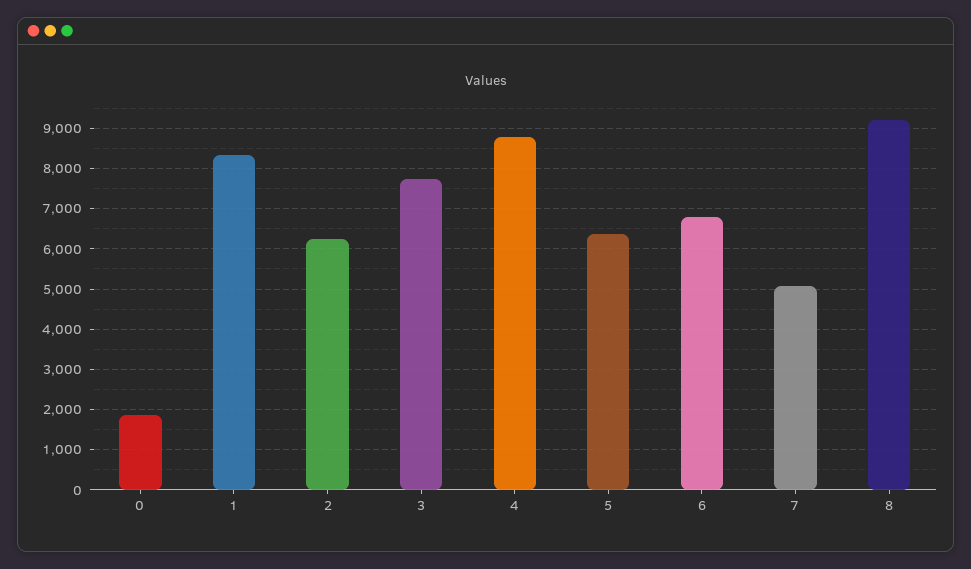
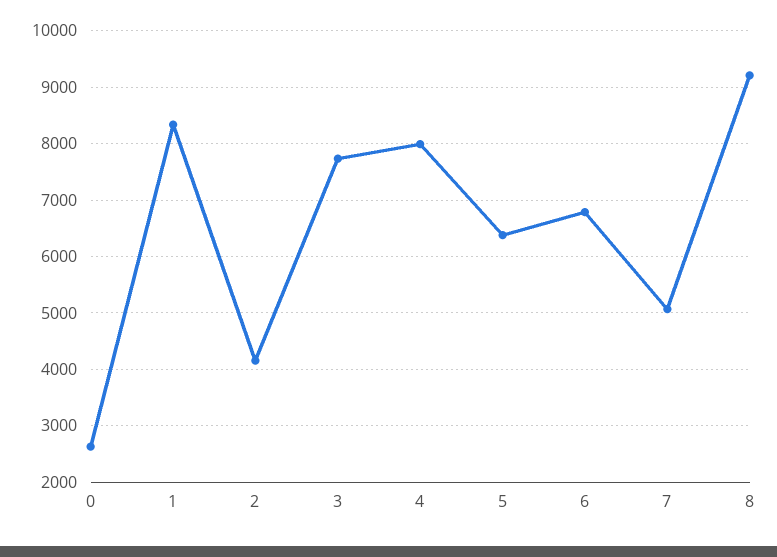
  {
-   "0": 1800,
+   "0": 2600,
    "1": 8400,
-   "2": 6200,
+   "2": 4200,
    "3": 7800,
-   "4": 8800,
+   "4": 8000,
    "5": 6400,
    "6": 6800,
    "7": 5000,
    "8": 9200
  }

